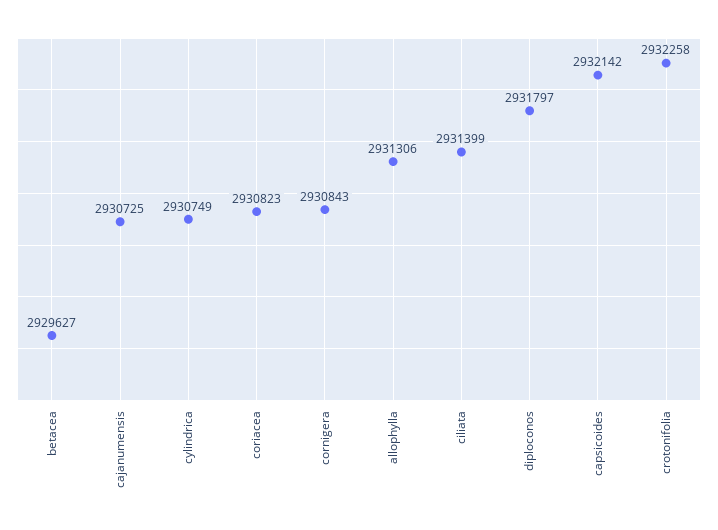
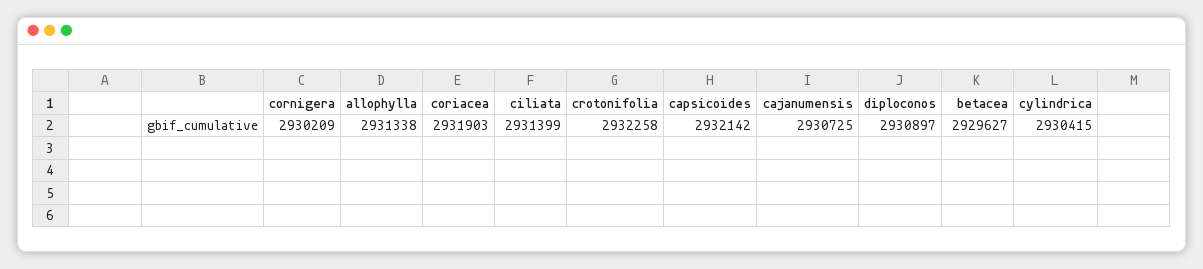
  {
    "betacea": 2929627,
    "cajanumensis": 2930725,
-   "cylindrica": 2930749,
+   "cylindrica": 2930415,
-   "coriacea": 2930823,
+   "coriacea": 2931903,
-   "cornigera": 2930843,
+   "cornigera": 2930209,
-   "allophylla": 2931306,
+   "allophylla": 2931338,
    "ciliata": 2931399,
-   "diploconos": 2931797,
+   "diploconos": 2930897,
    "capsicoides": 2932142,
    "crotonifolia": 2932258
  }

